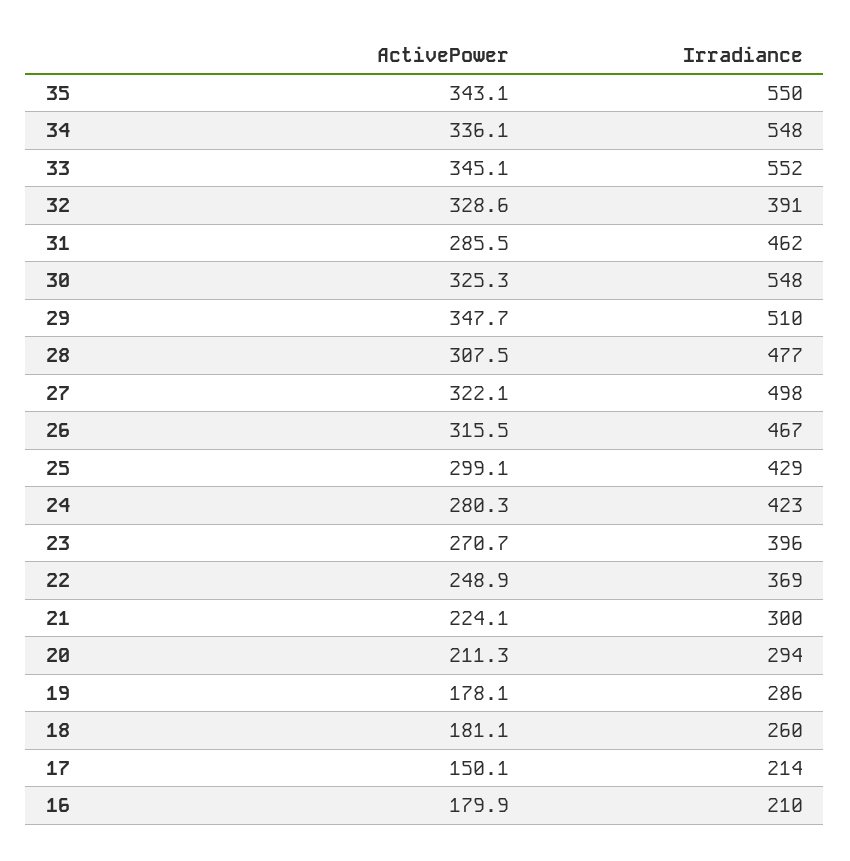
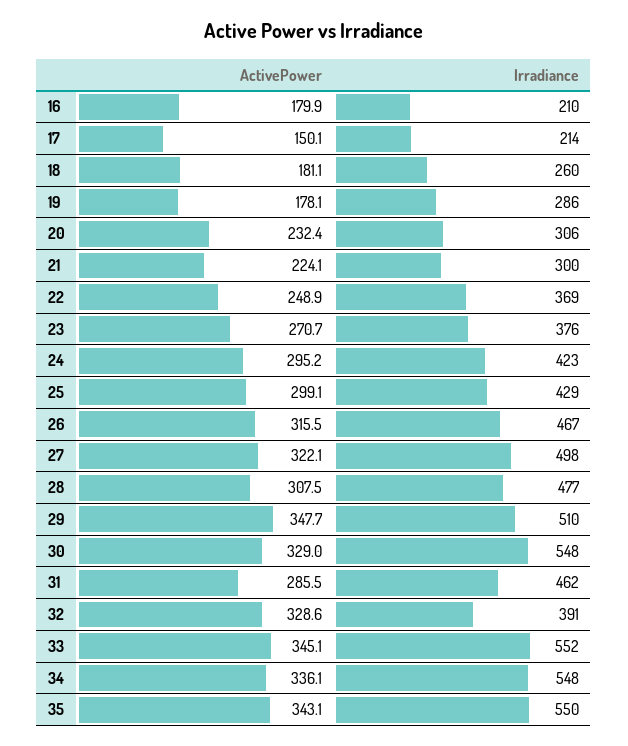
  {
    "ActivePower": {
      "35": 343.1,
      "34": 336.1,
      "33": 345.1,
      "32": 328.6,
      "31": 285.5,
-     "30": 325.3,
+     "30": 329,
      "29": 347.7,
      "28": 307.5,
      "27": 322.1,
      "26": 315.5,
      "25": 299.1,
-     "24": 280.3,
+     "24": 295.2,
      "23": 270.7,
      "22": 248.9,
      "21": 224.1,
-     "20": 211.3,
+     "20": 232.4,
      "19": 178.1,
      "18": 181.1,
      "17": 150.1,
      "16": 179.9
    },
    "Irradiance": {
      "35": 550,
      "34": 548,
      "33": 552,
      "32": 391,
      "31": 462,
      "30": 548,
      "29": 510,
      "28": 477,
      "27": 498,
      "26": 467,
      "25": 429,
      "24": 423,
-     "23": 396,
+     "23": 376,
      "22": 369,
      "21": 300,
-     "20": 294,
+     "20": 306,
      "19": 286,
      "18": 260,
      "17": 214,
      "16": 210
    }
  }

